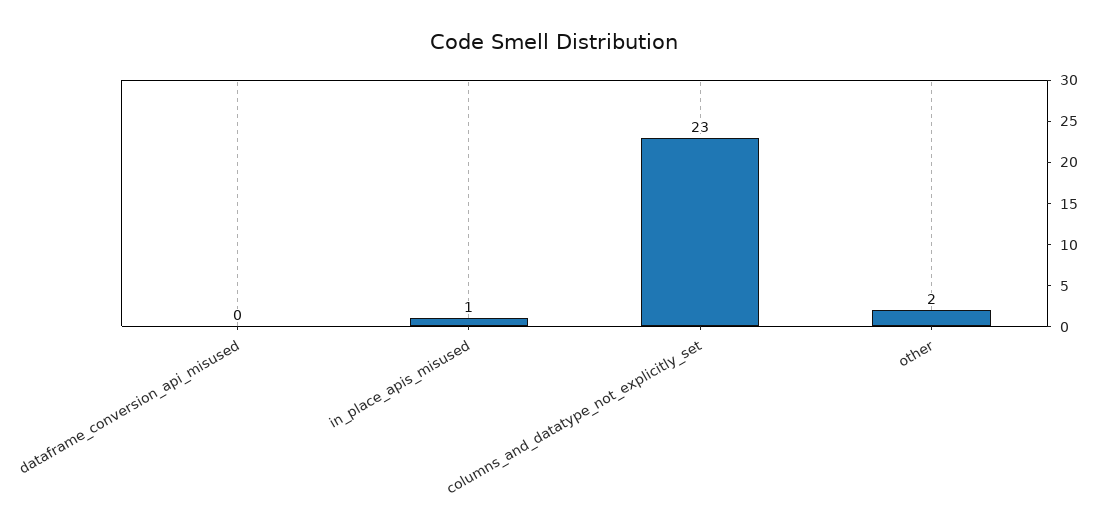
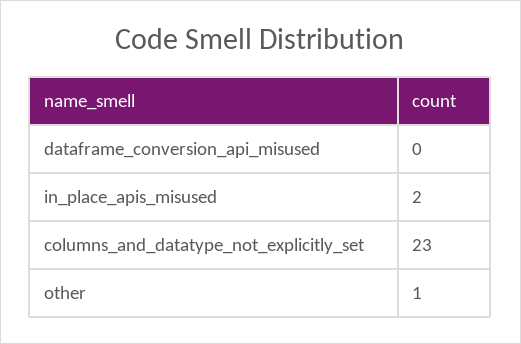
  {
    "dataframe_conversion_api_misused": 0,
-   "in_place_apis_misused": 1,
+   "in_place_apis_misused": 2,
    "columns_and_datatype_not_explicitly_set": 23,
-   "other": 2
+   "other": 1
  }

